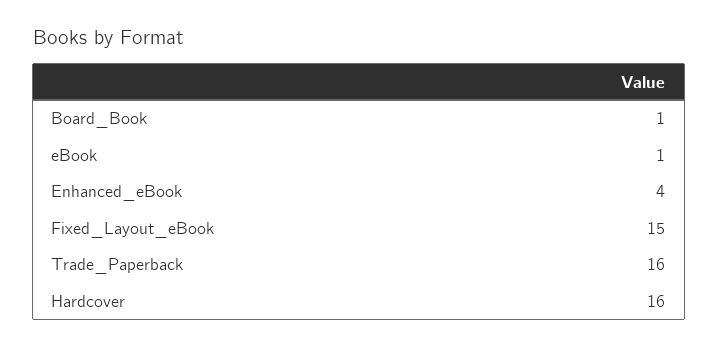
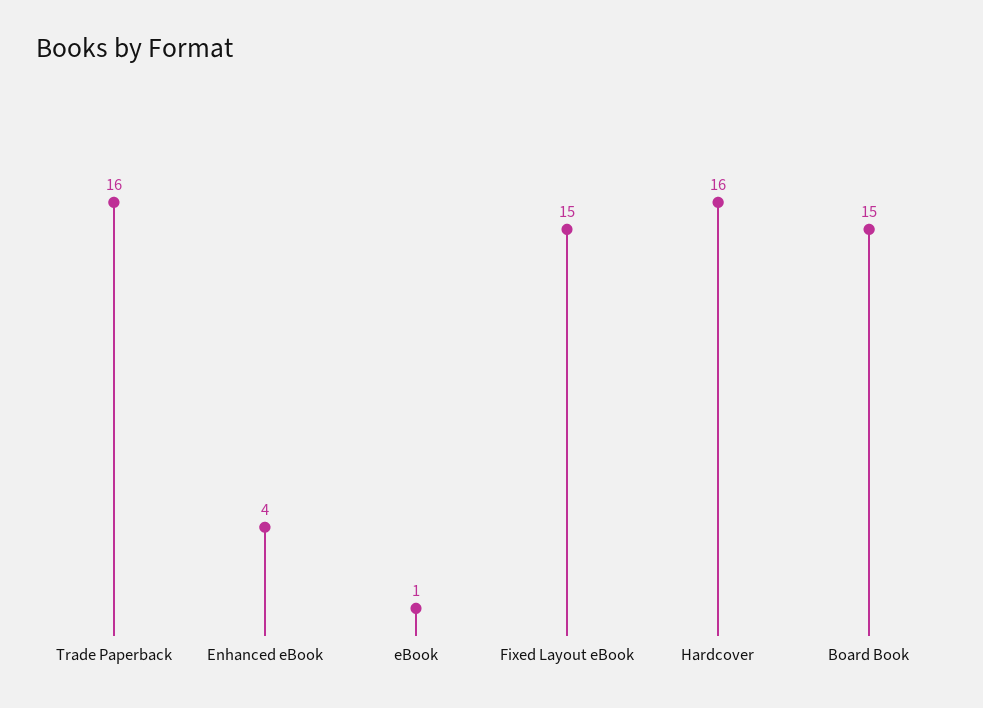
  {
-   "Board_Book": 1,
+   "Board_Book": 15,
    "eBook": 1,
    "Enhanced_eBook": 4,
    "Fixed_Layout_eBook": 15,
    "Trade_Paperback": 16,
    "Hardcover": 16
  }

